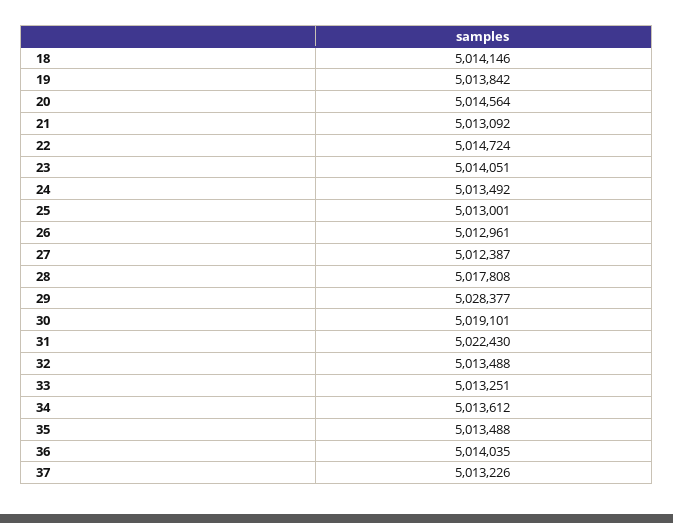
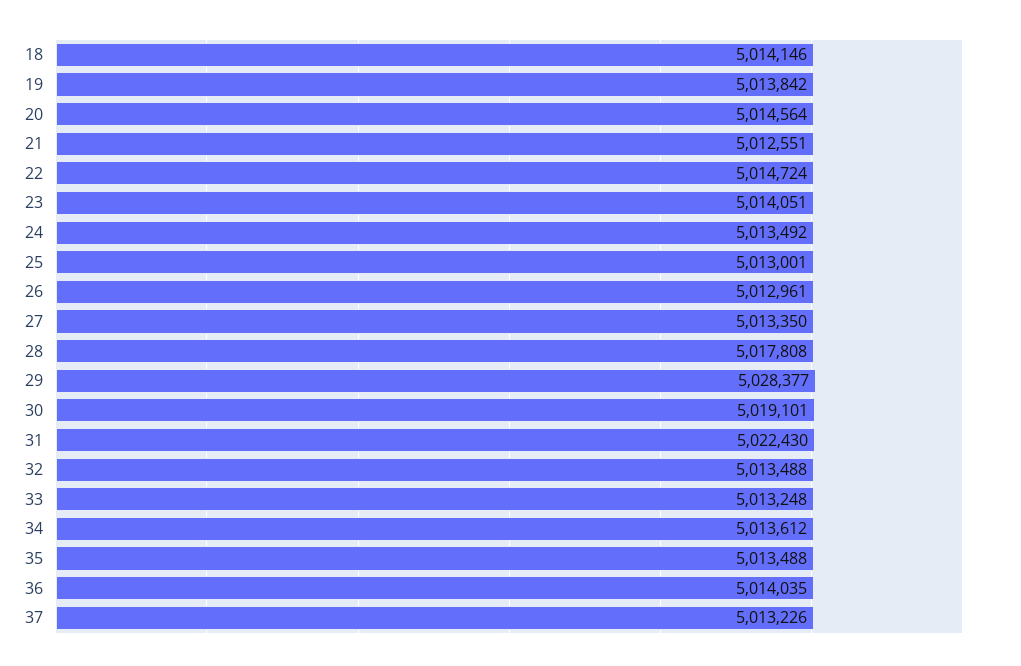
  {
    "18": 5014146,
    "19": 5013842,
    "20": 5014564,
-   "21": 5013092,
+   "21": 5012551,
    "22": 5014724,
    "23": 5014051,
    "24": 5013492,
    "25": 5013001,
    "26": 5012961,
-   "27": 5012387,
+   "27": 5013350,
    "28": 5017808,
    "29": 5028377,
    "30": 5019101,
    "31": 5022430,
    "32": 5013488,
-   "33": 5013251,
+   "33": 5013248,
    "34": 5013612,
    "35": 5013488,
    "36": 5014035,
    "37": 5013226
  }

